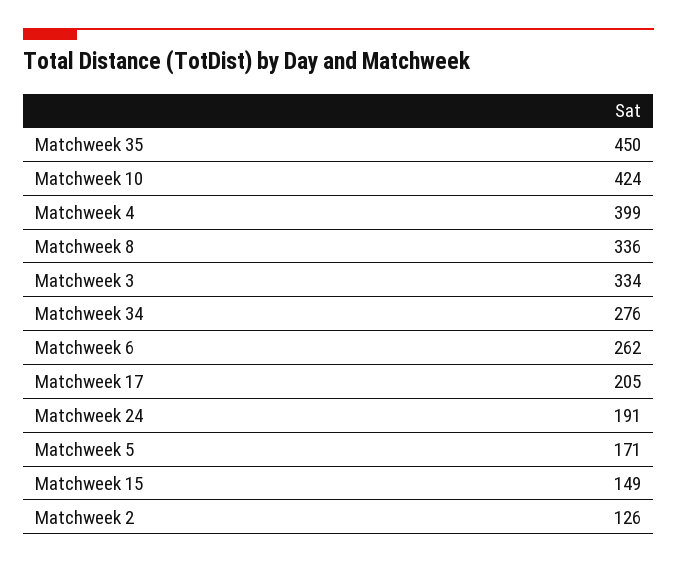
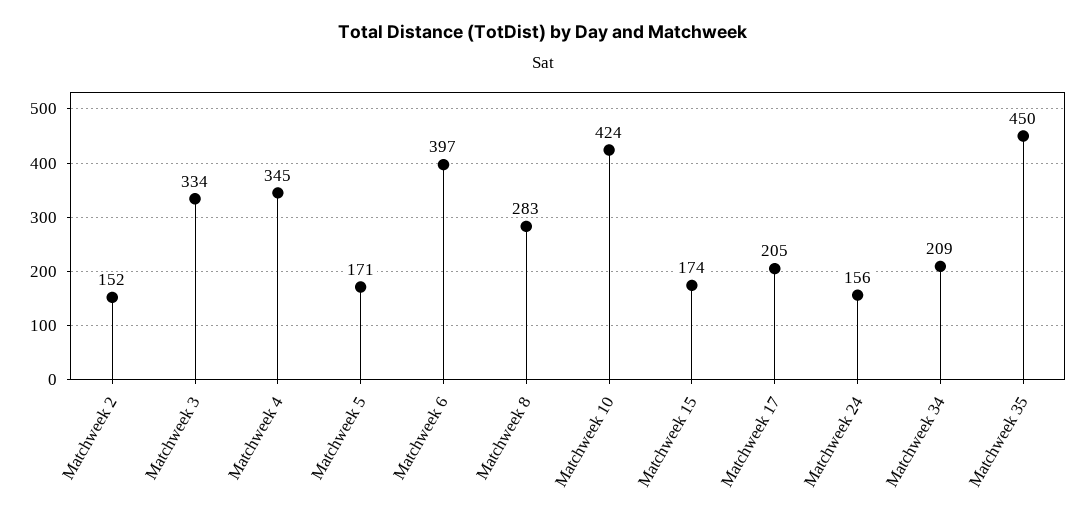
  {
    "Matchweek 35": 450,
    "Matchweek 10": 424,
-   "Matchweek 4": 399,
+   "Matchweek 4": 345,
-   "Matchweek 8": 336,
+   "Matchweek 8": 283,
    "Matchweek 3": 334,
-   "Matchweek 34": 276,
+   "Matchweek 34": 209,
-   "Matchweek 6": 262,
+   "Matchweek 6": 397,
    "Matchweek 17": 205,
-   "Matchweek 24": 191,
+   "Matchweek 24": 156,
    "Matchweek 5": 171,
-   "Matchweek 15": 149,
+   "Matchweek 15": 174,
-   "Matchweek 2": 126
+   "Matchweek 2": 152
  }

